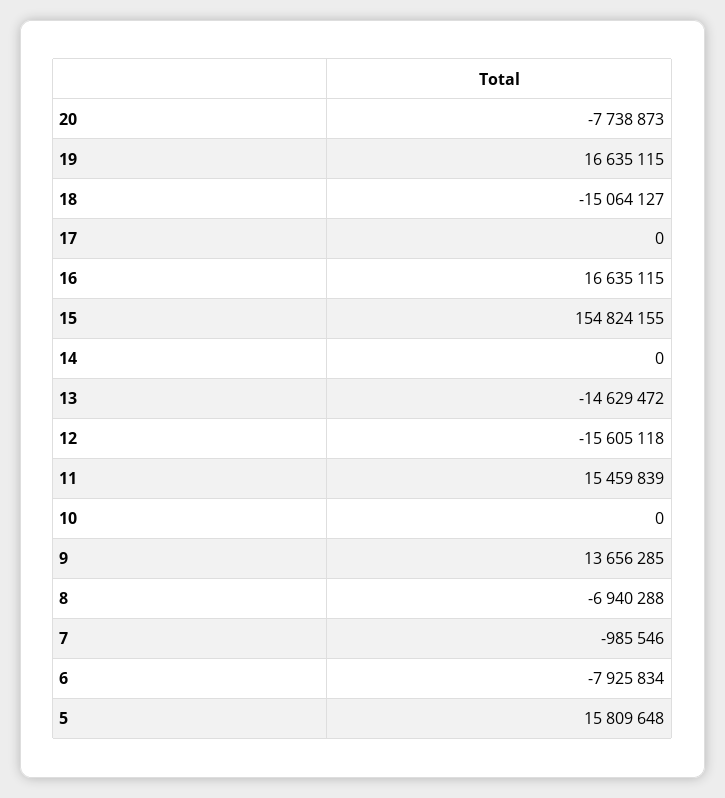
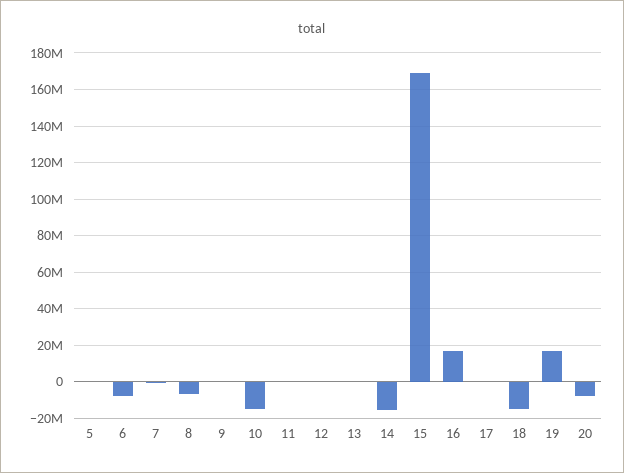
  {
    "20": -7738873,
    "19": 16635115,
    "18": -15064127,
    "17": 0,
    "16": 16635115,
-   "15": 154824155,
+   "15": 170000000,
-   "14": 0,
+   "14": -15000000,
-   "13": -14629472,
+   "13": 0,
-   "12": -15605118,
+   "12": 0,
-   "11": 15459839,
+   "11": 0,
-   "10": 0,
+   "10": -15000000,
-   "9": 13656285,
+   "9": 0,
    "8": -6940288,
    "7": -985546,
    "6": -7925834,
-   "5": 15809648
+   "5": 0
  }

